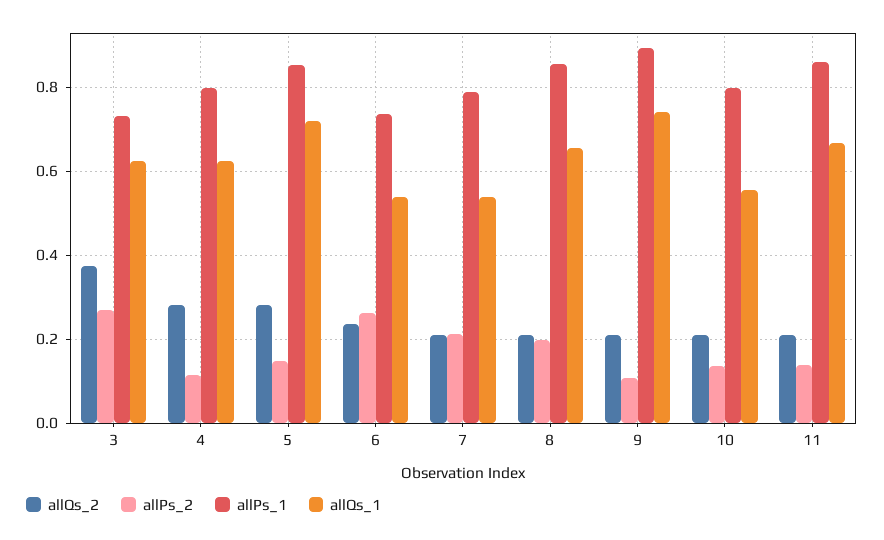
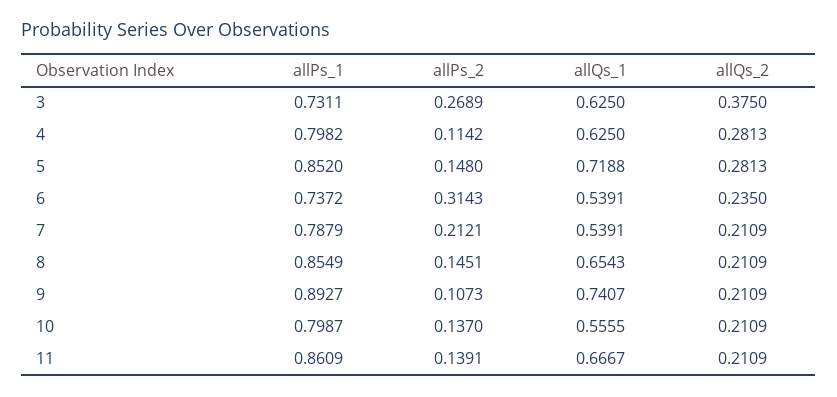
  {
    "allQs_2": {
      "3": 0.375,
      "4": 0.2813,
      "5": 0.2813,
      "6": 0.235,
      "7": 0.2109,
      "8": 0.2109,
      "9": 0.2109,
      "10": 0.2109,
      "11": 0.2109
    },
    "allPs_2": {
      "3": 0.2689,
      "4": 0.1142,
      "5": 0.148,
-     "6": 0.26,
+     "6": 0.3143,
      "7": 0.2121,
-     "8": 0.2,
+     "8": 0.1451,
      "9": 0.1073,
      "10": 0.137,
      "11": 0.1391
    },
    "allPs_1": {
      "3": 0.7311,
      "4": 0.7982,
      "5": 0.852,
      "6": 0.7372,
      "7": 0.7879,
      "8": 0.8549,
      "9": 0.8927,
      "10": 0.7987,
      "11": 0.8609
    },
    "allQs_1": {
      "3": 0.625,
      "4": 0.625,
      "5": 0.7188,
      "6": 0.5391,
      "7": 0.5391,
      "8": 0.6543,
      "9": 0.7407,
      "10": 0.5555,
      "11": 0.6667
    }
  }

